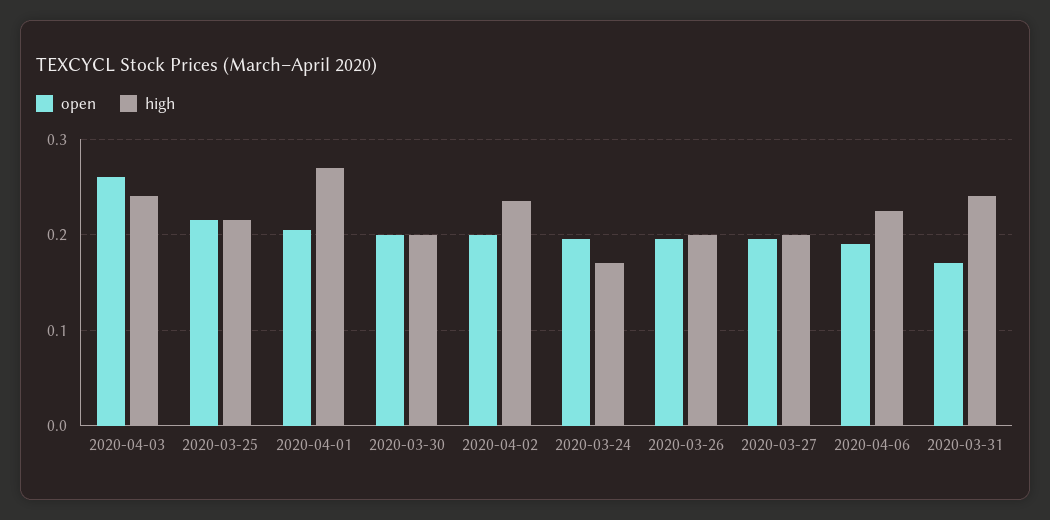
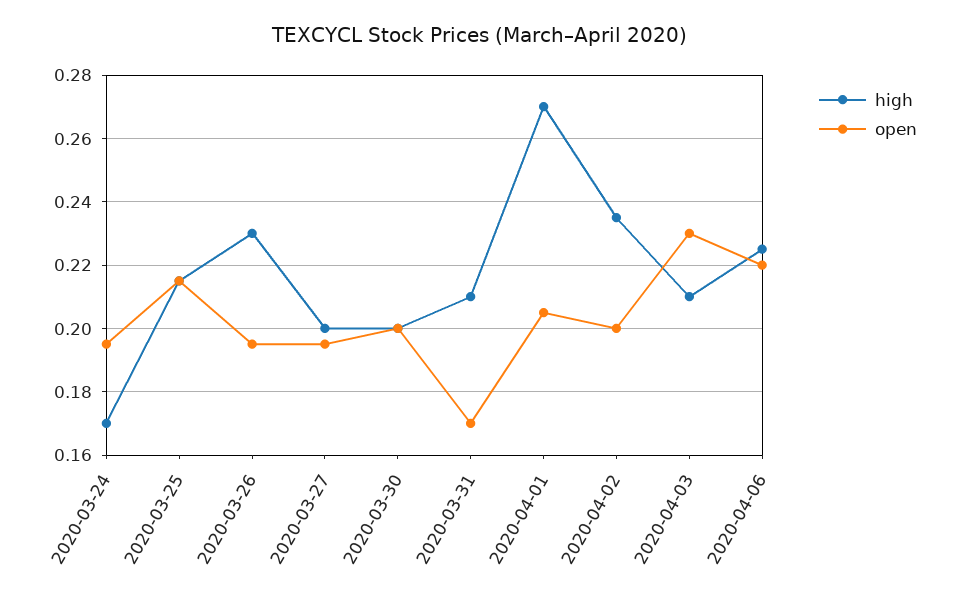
  {
    "open": {
-     "2020-04-03": 0.26,
+     "2020-04-03": 0.23,
      "2020-03-25": 0.215,
      "2020-04-01": 0.205,
      "2020-03-30": 0.2,
      "2020-04-02": 0.2,
      "2020-03-24": 0.195,
      "2020-03-26": 0.195,
      "2020-03-27": 0.195,
-     "2020-04-06": 0.19,
+     "2020-04-06": 0.22,
      "2020-03-31": 0.17
    },
    "high": {
-     "2020-04-03": 0.24,
+     "2020-04-03": 0.21,
      "2020-03-25": 0.215,
      "2020-04-01": 0.27,
      "2020-03-30": 0.2,
      "2020-04-02": 0.235,
      "2020-03-24": 0.17,
-     "2020-03-26": 0.2,
+     "2020-03-26": 0.23,
      "2020-03-27": 0.2,
      "2020-04-06": 0.225,
-     "2020-03-31": 0.24
+     "2020-03-31": 0.21
    }
  }

